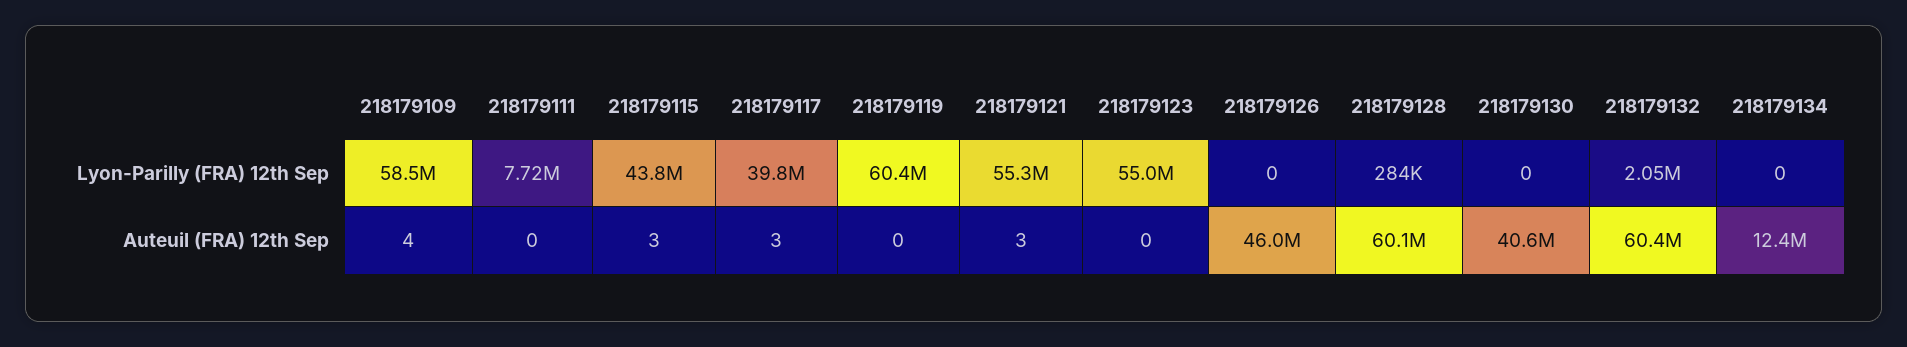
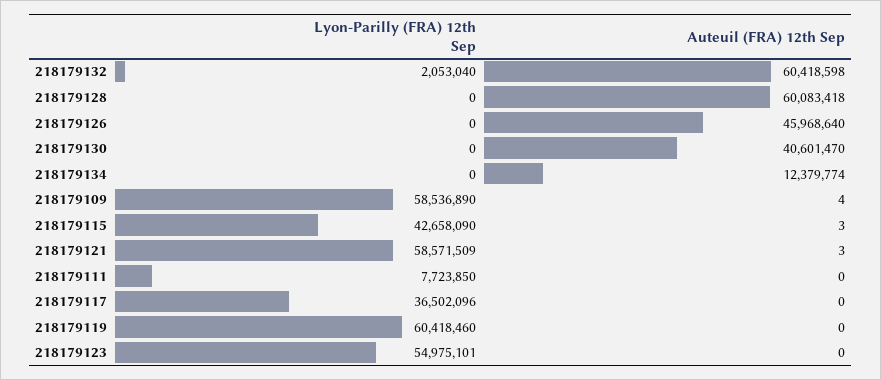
  {
    "218179109": {
      "Lyon-Parilly (FRA) 12th Sep": 58536890,
      "Auteuil (FRA) 12th Sep": 4
    },
    "218179111": {
      "Lyon-Parilly (FRA) 12th Sep": 7723850,
      "Auteuil (FRA) 12th Sep": 0
    },
    "218179115": {
-     "Lyon-Parilly (FRA) 12th Sep": 43800000,
+     "Lyon-Parilly (FRA) 12th Sep": 42658090,
      "Auteuil (FRA) 12th Sep": 3
    },
    "218179117": {
-     "Lyon-Parilly (FRA) 12th Sep": 39800000,
+     "Lyon-Parilly (FRA) 12th Sep": 36502096,
-     "Auteuil (FRA) 12th Sep": 3
+     "Auteuil (FRA) 12th Sep": 0
    },
    "218179119": {
      "Lyon-Parilly (FRA) 12th Sep": 60418460,
      "Auteuil (FRA) 12th Sep": 0
    },
    "218179121": {
-     "Lyon-Parilly (FRA) 12th Sep": 55300000,
+     "Lyon-Parilly (FRA) 12th Sep": 58571509,
      "Auteuil (FRA) 12th Sep": 3
    },
    "218179123": {
      "Lyon-Parilly (FRA) 12th Sep": 54975101,
      "Auteuil (FRA) 12th Sep": 0
    },
    "218179126": {
      "Lyon-Parilly (FRA) 12th Sep": 0,
      "Auteuil (FRA) 12th Sep": 45968640
    },
    "218179128": {
-     "Lyon-Parilly (FRA) 12th Sep": 284000,
+     "Lyon-Parilly (FRA) 12th Sep": 0,
      "Auteuil (FRA) 12th Sep": 60083418
    },
    "218179130": {
      "Lyon-Parilly (FRA) 12th Sep": 0,
      "Auteuil (FRA) 12th Sep": 40601470
    },
    "218179132": {
      "Lyon-Parilly (FRA) 12th Sep": 2053040,
      "Auteuil (FRA) 12th Sep": 60418598
    },
    "218179134": {
      "Lyon-Parilly (FRA) 12th Sep": 0,
      "Auteuil (FRA) 12th Sep": 12379774
    }
  }

